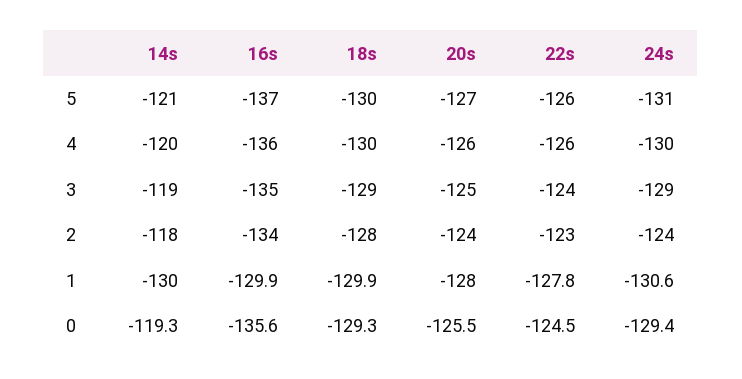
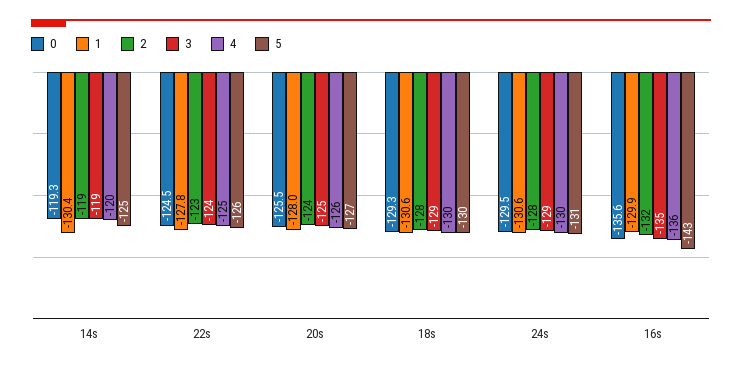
  {
    "5": {
-     "14s": -121,
+     "14s": -125,
-     "16s": -137,
+     "16s": -143,
      "18s": -130,
      "20s": -127,
      "22s": -126,
      "24s": -131
    },
    "4": {
      "14s": -120,
      "16s": -136,
      "18s": -130,
      "20s": -126,
-     "22s": -126,
+     "22s": -125,
      "24s": -130
    },
    "3": {
      "14s": -119,
      "16s": -135,
      "18s": -129,
      "20s": -125,
      "22s": -124,
      "24s": -129
    },
    "2": {
-     "14s": -118,
+     "14s": -119,
-     "16s": -134,
+     "16s": -132,
      "18s": -128,
      "20s": -124,
      "22s": -123,
-     "24s": -124
+     "24s": -128
    },
    "1": {
-     "14s": -130,
+     "14s": -130.4,
      "16s": -129.9,
-     "18s": -129.9,
+     "18s": -130.6,
      "20s": -128,
      "22s": -127.8,
      "24s": -130.6
    },
    "0": {
      "14s": -119.3,
      "16s": -135.6,
      "18s": -129.3,
      "20s": -125.5,
      "22s": -124.5,
-     "24s": -129.4
+     "24s": -129.5
    }
  }

